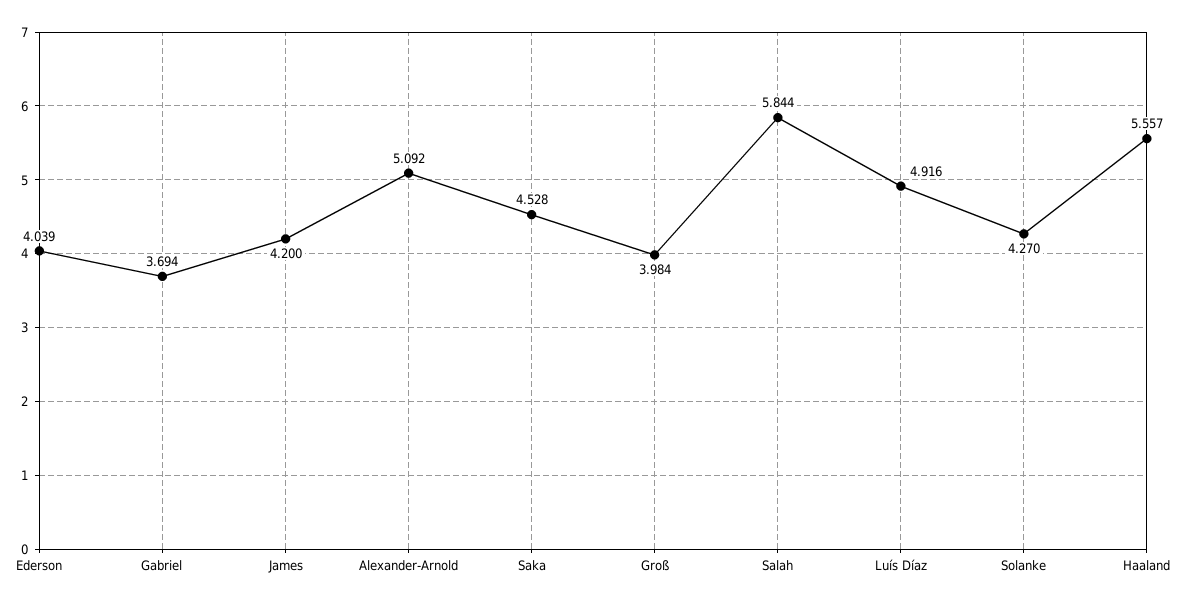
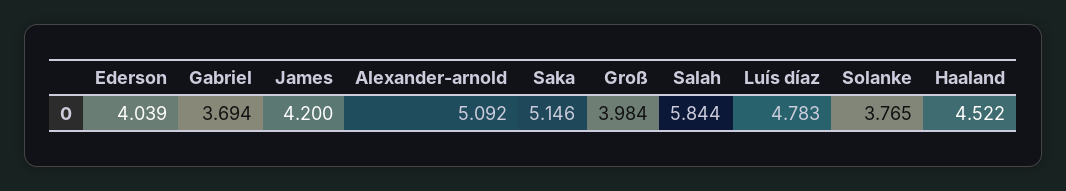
  {
    "Ederson": 4.039,
    "Gabriel": 3.694,
    "James": 4.2,
    "Alexander-Arnold": 5.092,
-   "Saka": 4.528,
+   "Saka": 5.146,
    "Groß": 3.984,
    "Salah": 5.844,
-   "Luís Díaz": 4.916,
+   "Luís Díaz": 4.783,
-   "Solanke": 4.27,
+   "Solanke": 3.765,
-   "Haaland": 5.557
+   "Haaland": 4.522
  }

